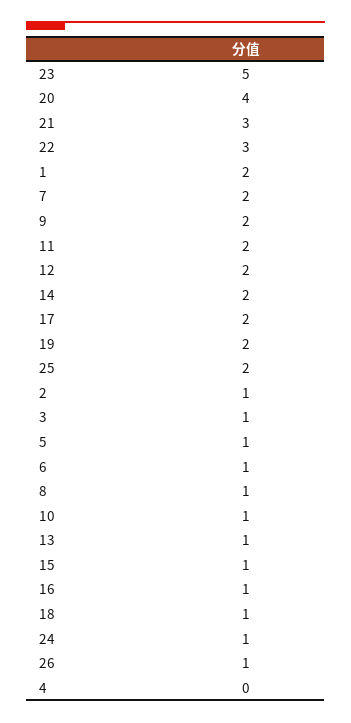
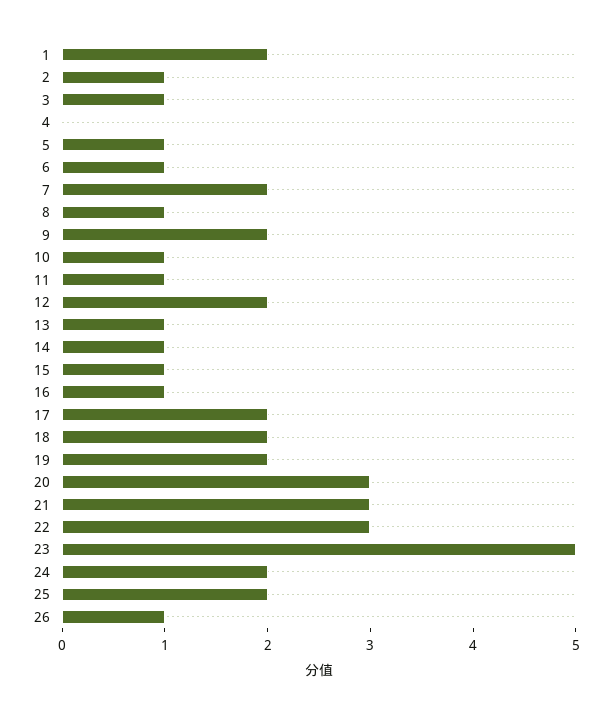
  {
    "23": 5,
-   "20": 4,
+   "20": 3,
    "21": 3,
    "22": 3,
    "1": 2,
    "7": 2,
    "9": 2,
-   "11": 2,
+   "11": 1,
    "12": 2,
-   "14": 2,
+   "14": 1,
    "17": 2,
    "19": 2,
    "25": 2,
    "2": 1,
    "3": 1,
    "5": 1,
    "6": 1,
    "8": 1,
    "10": 1,
    "13": 1,
    "15": 1,
    "16": 1,
-   "18": 1,
+   "18": 2,
-   "24": 1,
+   "24": 2,
    "26": 1,
    "4": 0
  }

